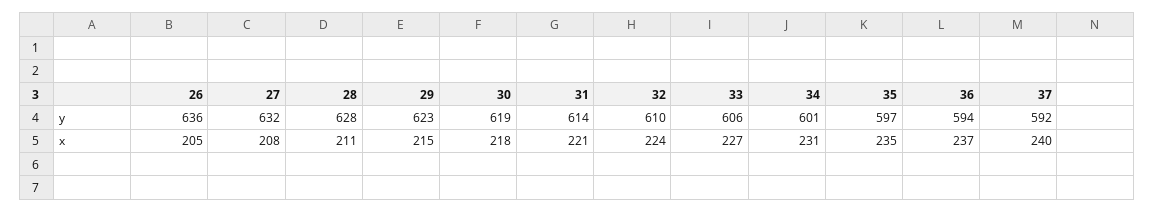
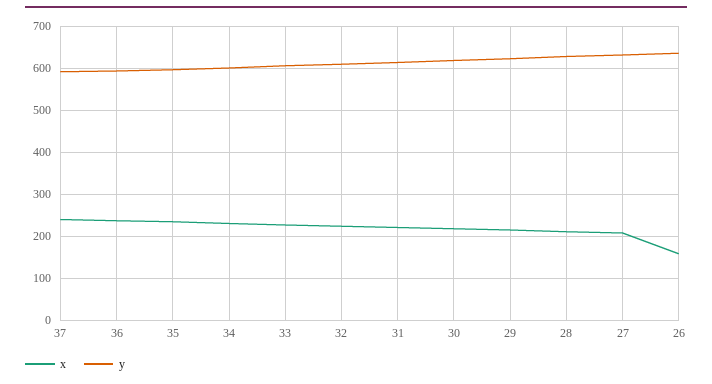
  {
    "y": {
      "26": 636,
      "27": 632,
      "28": 628,
      "29": 623,
      "30": 619,
      "31": 614,
      "32": 610,
      "33": 606,
      "34": 601,
      "35": 597,
      "36": 594,
      "37": 592
    },
    "x": {
-     "26": 205,
+     "26": 160,
      "27": 208,
      "28": 211,
      "29": 215,
      "30": 218,
      "31": 221,
      "32": 224,
      "33": 227,
      "34": 231,
      "35": 235,
      "36": 237,
      "37": 240
    }
  }

